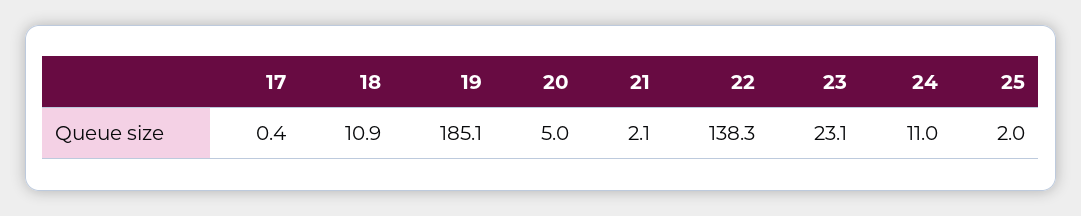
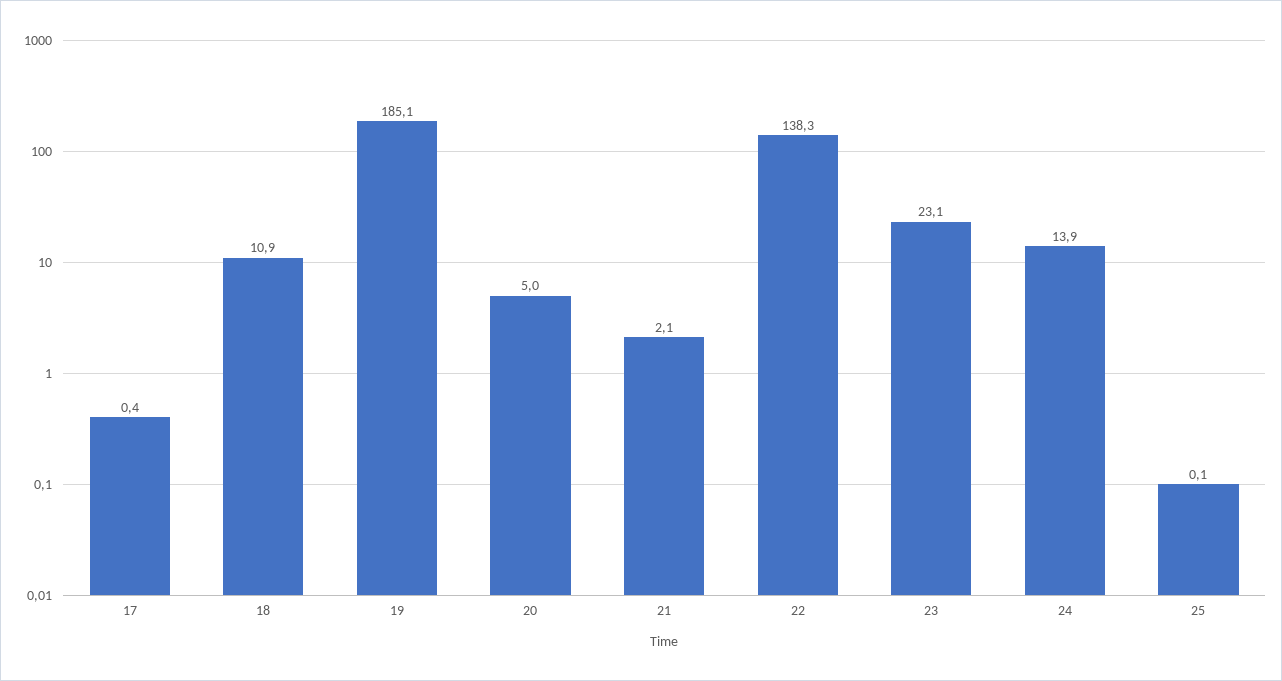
  {
    "17": 0.4,
    "18": 10.9,
    "19": 185.1,
    "20": 5,
    "21": 2.1,
    "22": 138.3,
    "23": 23.1,
-   "24": 11,
+   "24": 13.9,
-   "25": 2
+   "25": 0.1
  }

